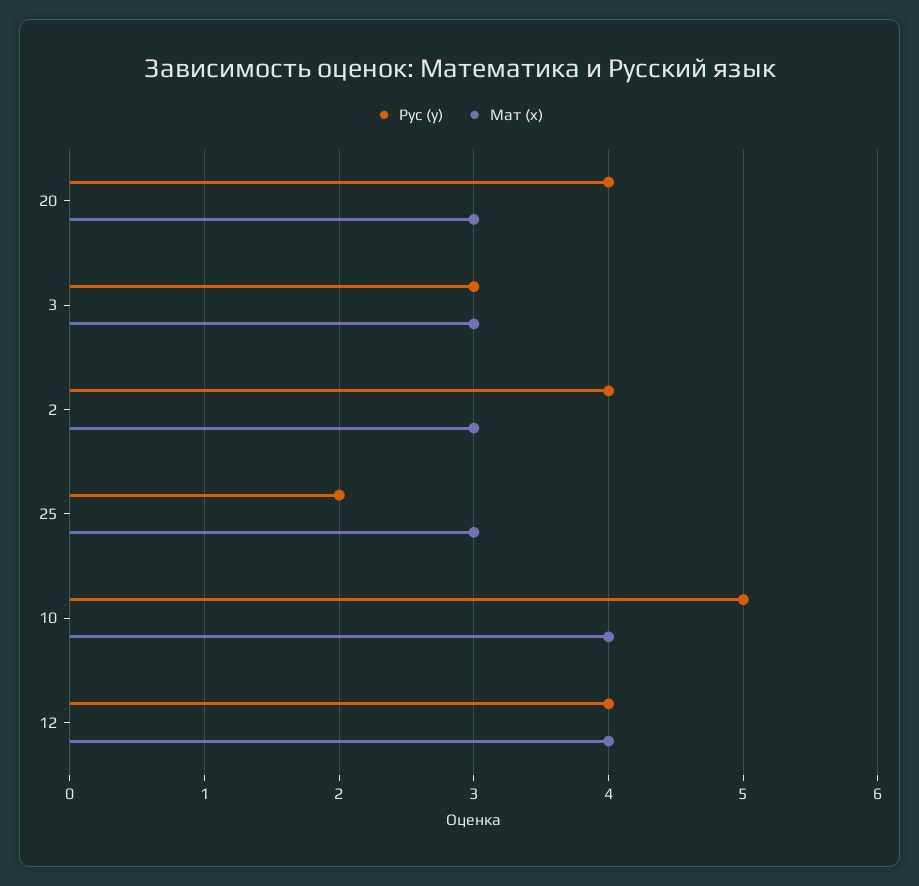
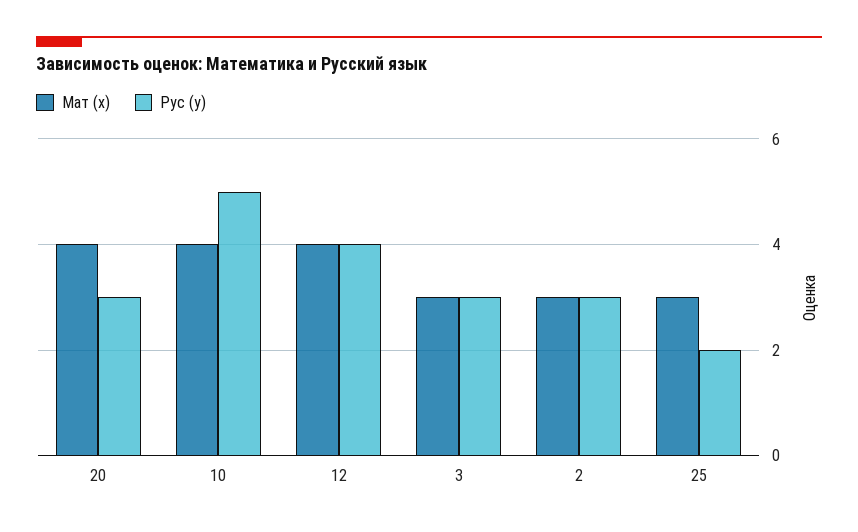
  {
    "Рус (y)": {
-     "20": 4,
+     "20": 3,
      "3": 3,
-     "2": 4,
+     "2": 3,
      "25": 2,
      "10": 5,
      "12": 4
    },
    "Мат (x)": {
-     "20": 3,
+     "20": 4,
      "3": 3,
      "2": 3,
      "25": 3,
      "10": 4,
      "12": 4
    }
  }

